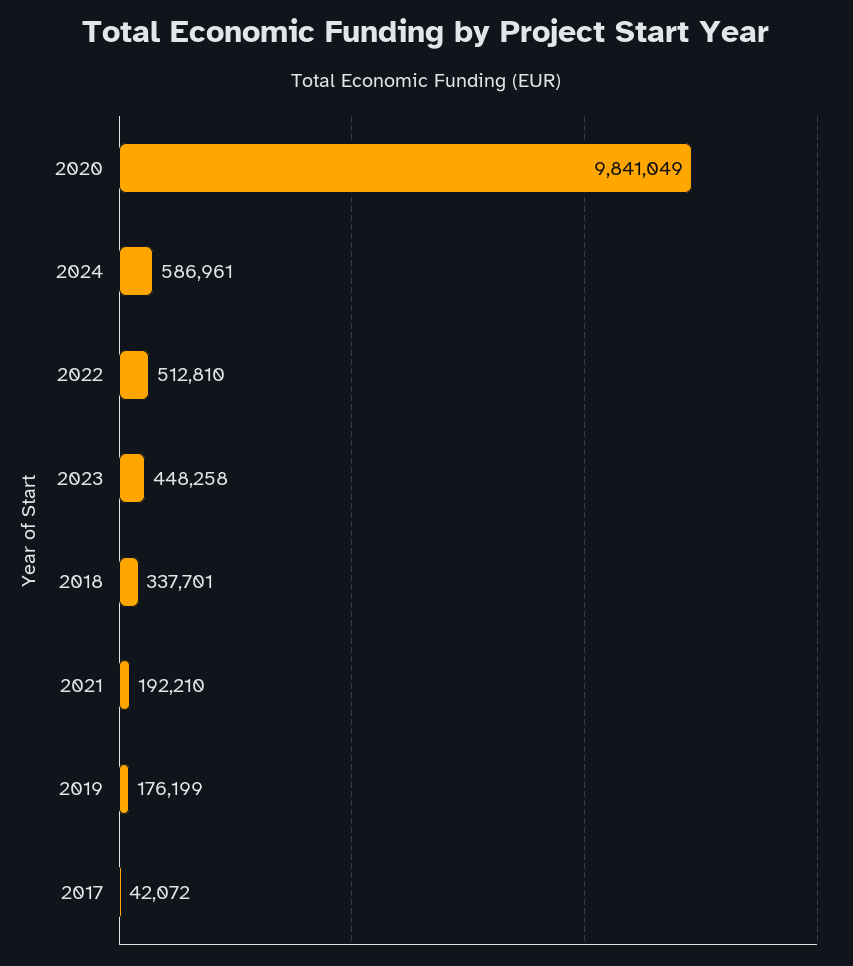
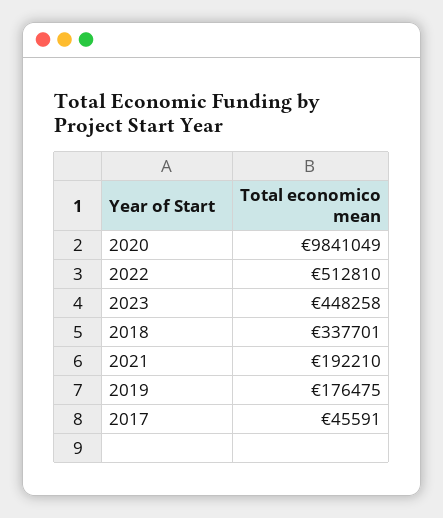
  {
    "2020": 9841049,
-   "2024": 586961,
    "2022": 512810,
    "2023": 448258,
    "2018": 337701,
    "2021": 192210,
-   "2019": 176199,
+   "2019": 176475,
-   "2017": 42072
+   "2017": 45591
  }

